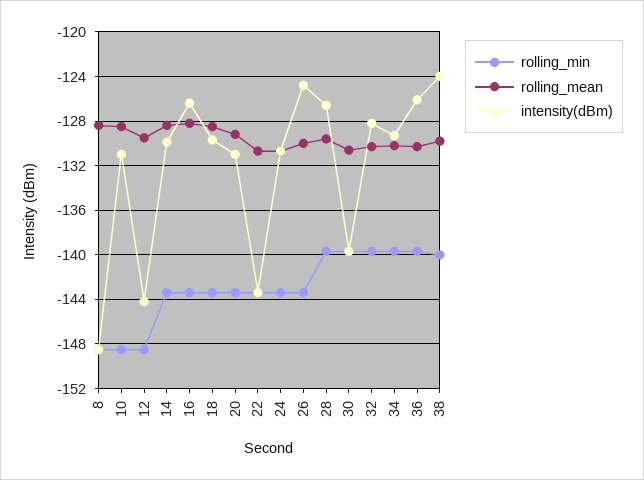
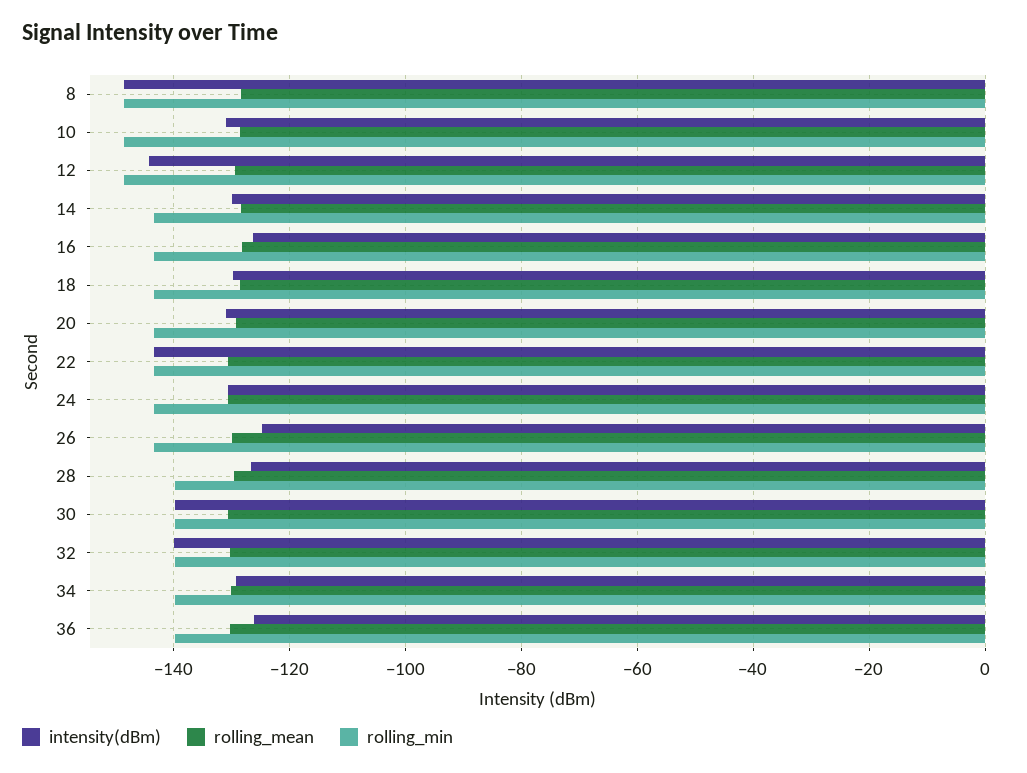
  {
    "rolling_min": {
      "8": -149,
      "10": -149,
      "12": -149,
      "14": -143,
      "16": -143,
      "18": -143,
      "20": -143,
      "22": -143,
      "24": -143,
      "26": -143,
      "28": -140,
      "30": -140,
      "32": -140,
      "34": -140,
-     "36": -140,
+     "36": -140
-     "38": -140
    },
    "rolling_mean": {
      "8": -128,
      "10": -129,
      "12": -130,
      "14": -128,
      "16": -128,
      "18": -129,
      "20": -129,
      "22": -131,
      "24": -131,
      "26": -130,
      "28": -130,
      "30": -131,
      "32": -130,
      "34": -130,
-     "36": -130,
+     "36": -130
-     "38": -130
    },
    "intensity(dBm)": {
      "8": -149,
      "10": -131,
      "12": -144,
      "14": -130,
      "16": -126,
      "18": -130,
      "20": -131,
      "22": -143,
      "24": -131,
      "26": -125,
      "28": -127,
      "30": -140,
-     "32": -128,
+     "32": -140,
      "34": -129,
-     "36": -126,
+     "36": -126
-     "38": -124
    }
  }

